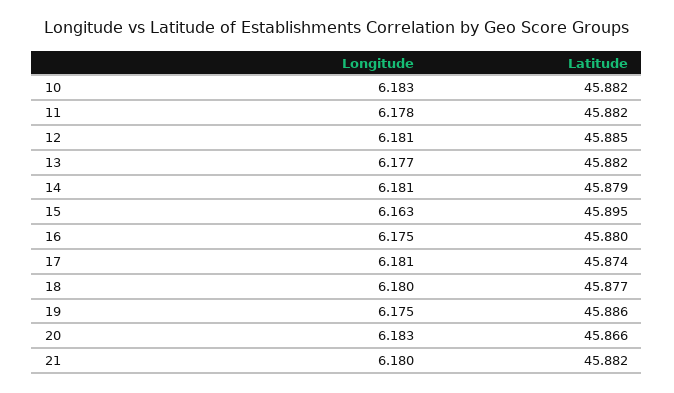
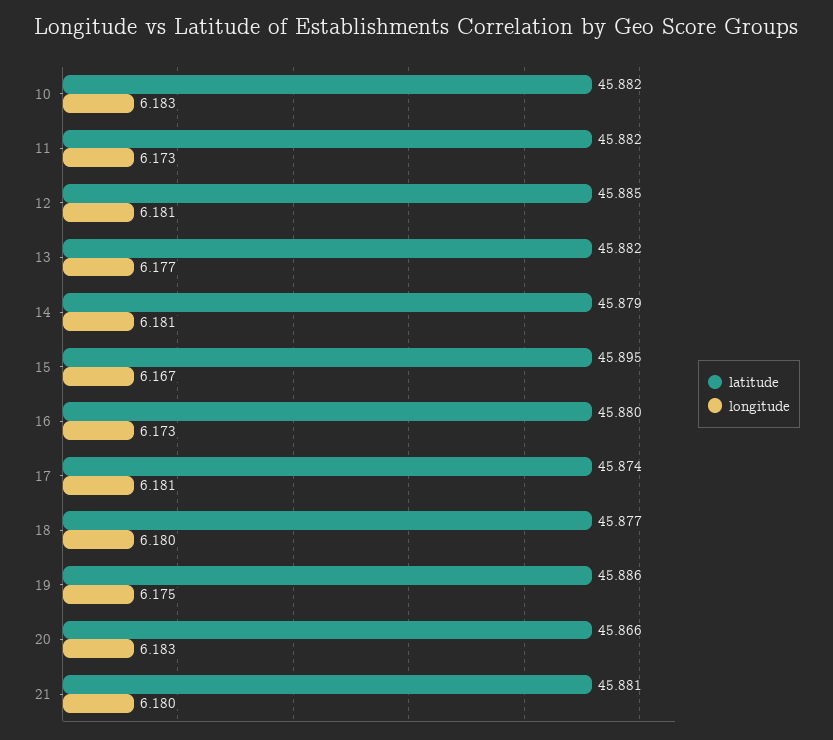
  {
    "Longitude": {
      "10": 6.183,
-     "11": 6.178,
+     "11": 6.173,
      "12": 6.181,
      "13": 6.177,
      "14": 6.181,
-     "15": 6.163,
+     "15": 6.167,
-     "16": 6.175,
+     "16": 6.173,
      "17": 6.181,
      "18": 6.18,
      "19": 6.175,
      "20": 6.183,
      "21": 6.18
    },
    "Latitude": {
      "10": 45.882,
      "11": 45.882,
      "12": 45.885,
      "13": 45.882,
      "14": 45.879,
      "15": 45.895,
      "16": 45.88,
      "17": 45.874,
      "18": 45.877,
      "19": 45.886,
      "20": 45.866,
-     "21": 45.882
+     "21": 45.881
    }
  }

